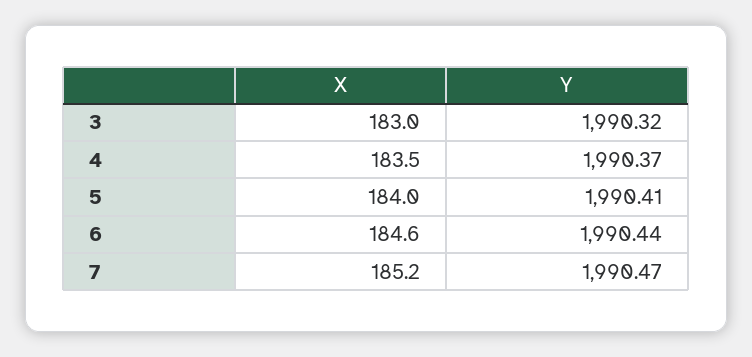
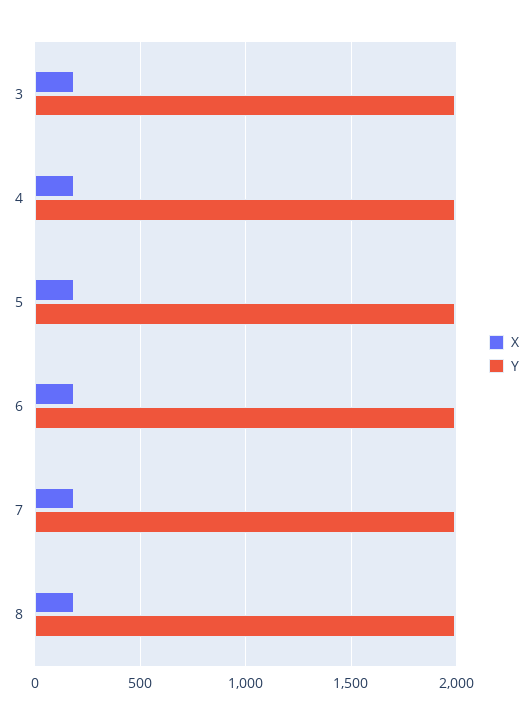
  {
    "X": {
      "3": 183,
      "4": 183.5,
      "5": 184,
      "6": 184.6,
-     "7": 185.2
+     "7": 185.2,
+     "8": 200
    },
    "Y": {
      "3": 1990.32,
      "4": 1990.37,
      "5": 1990.41,
      "6": 1990.44,
-     "7": 1990.47
+     "7": 1990.47,
+     "8": 2000
    }
  }

